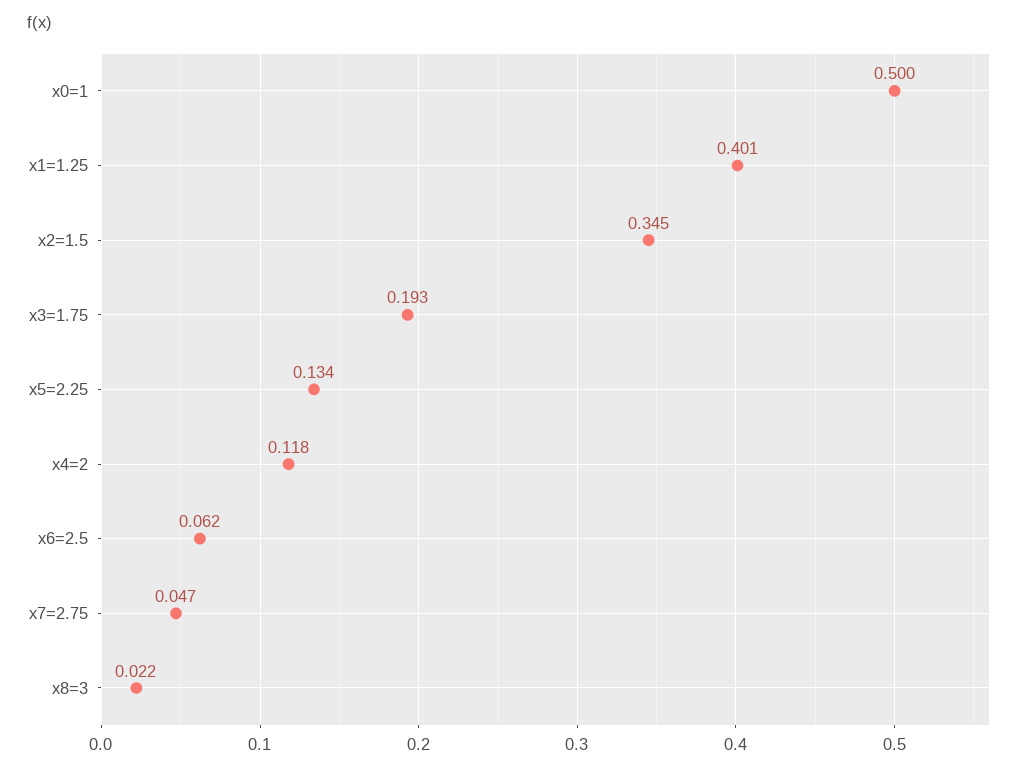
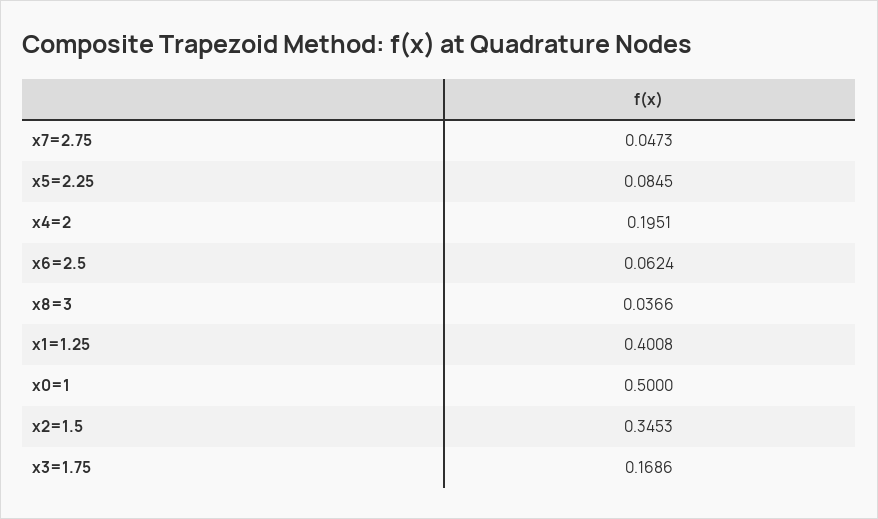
  {
    "x0=1": 0.5,
    "x1=1.25": 0.4008,
    "x2=1.5": 0.3453,
-   "x3=1.75": 0.193,
+   "x3=1.75": 0.1686,
-   "x5=2.25": 0.134,
+   "x5=2.25": 0.0845,
-   "x4=2": 0.118,
+   "x4=2": 0.1951,
    "x6=2.5": 0.0624,
    "x7=2.75": 0.0473,
-   "x8=3": 0.022
+   "x8=3": 0.0366
  }

